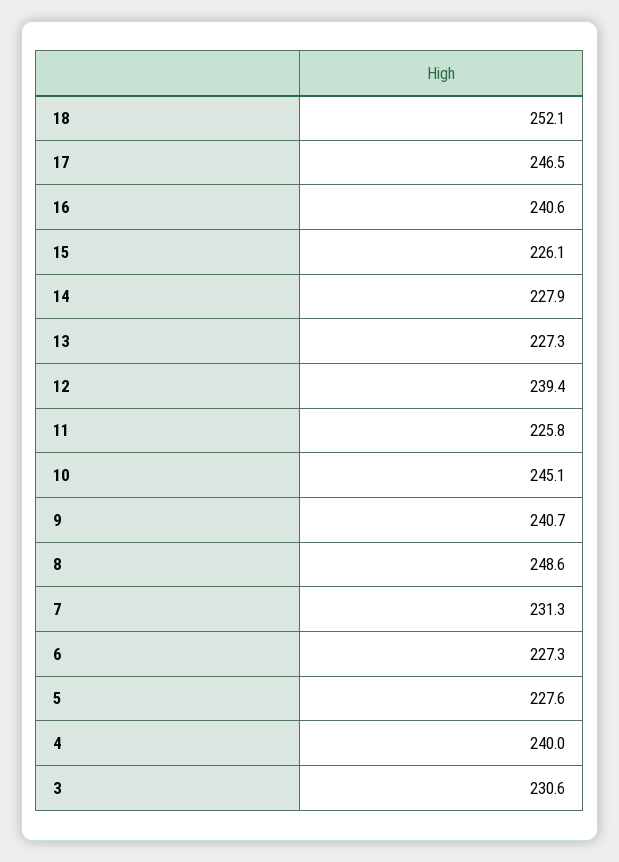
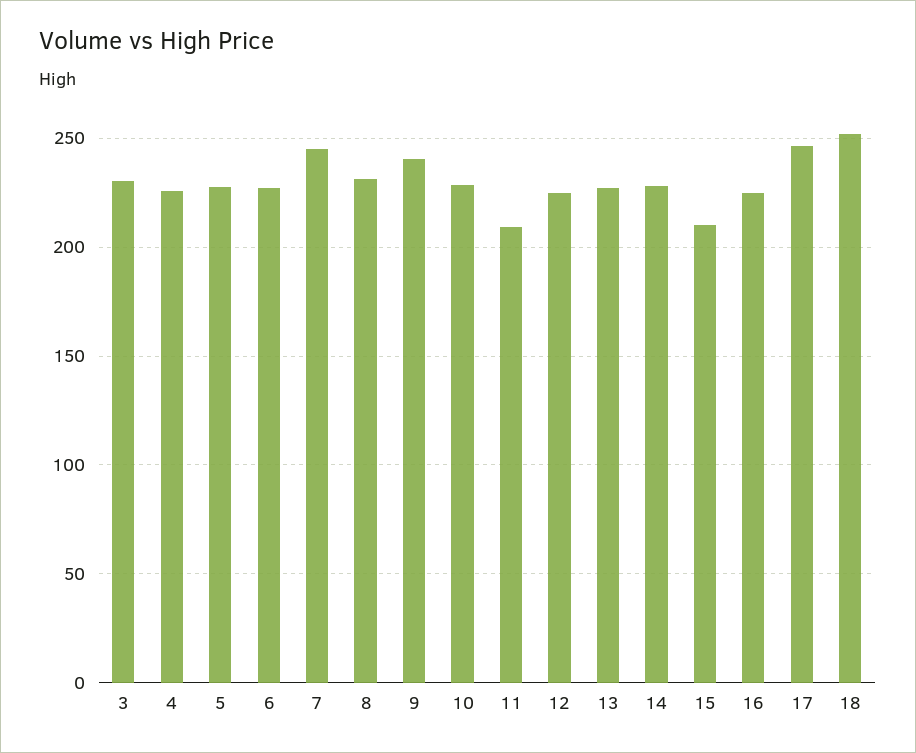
  {
    "18": 252.1,
    "17": 246.5,
-   "16": 240.6,
+   "16": 225,
-   "15": 226.1,
+   "15": 210,
    "14": 227.9,
    "13": 227.3,
-   "12": 239.4,
+   "12": 225,
-   "11": 225.8,
+   "11": 210,
-   "10": 245.1,
+   "10": 230,
    "9": 240.7,
-   "8": 248.6,
+   "8": 230,
-   "7": 231.3,
+   "7": 245,
    "6": 227.3,
    "5": 227.6,
-   "4": 240,
+   "4": 225,
    "3": 230.6
  }

